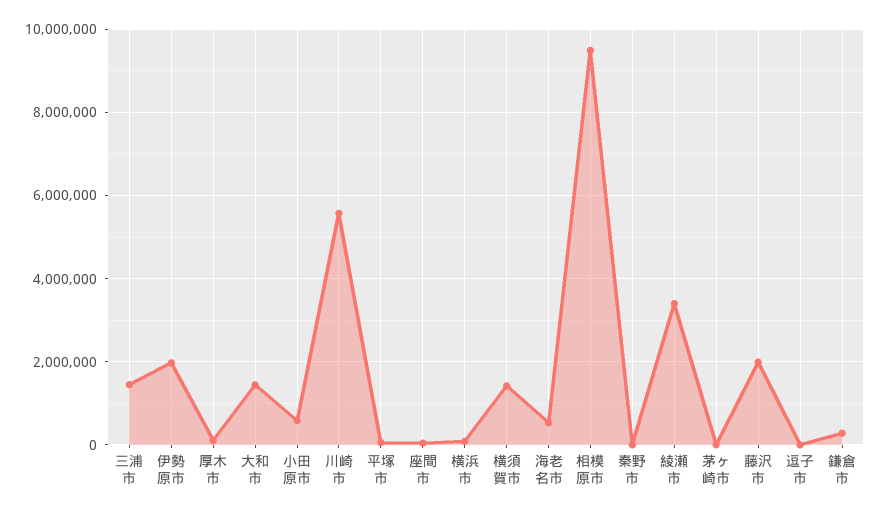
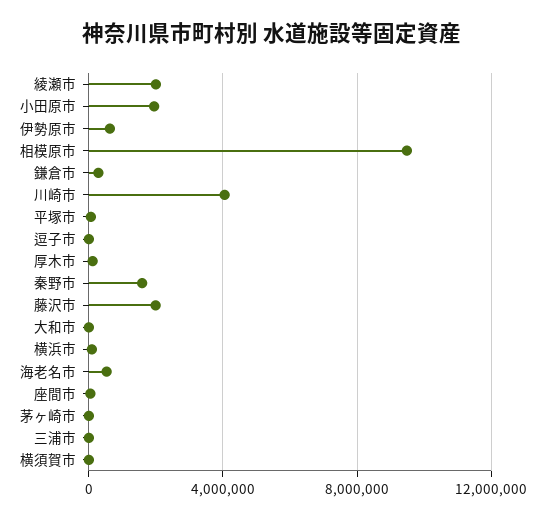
  {
-   "三浦市": 1400000,
+   "三浦市": 0,
-   "伊勢原市": 2000000,
+   "伊勢原市": 500000,
    "厚木市": 200000,
-   "大和市": 1400000,
+   "大和市": 0,
-   "小田原市": 600000,
+   "小田原市": 2000000,
-   "川崎市": 5600000,
+   "川崎市": 4000000,
    "平塚市": 0,
    "座間市": 0,
    "横浜市": 0,
-   "横須賀市": 1400000,
+   "横須賀市": 0,
    "海老名市": 600000,
    "相模原市": 9400000,
-   "秦野市": 0,
+   "秦野市": 1500000,
-   "綾瀬市": 3400000,
+   "綾瀬市": 2000000,
    "茅ヶ崎市": 0,
    "藤沢市": 2000000,
    "逗子市": 0,
    "鎌倉市": 200000
  }

